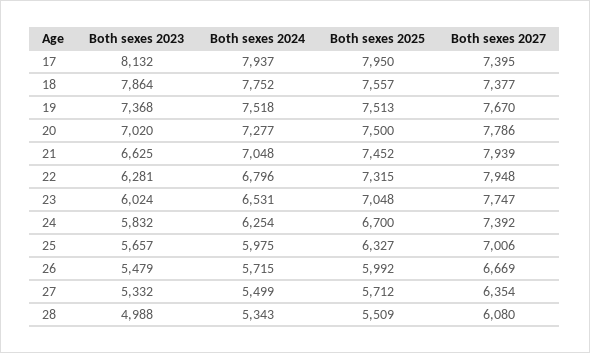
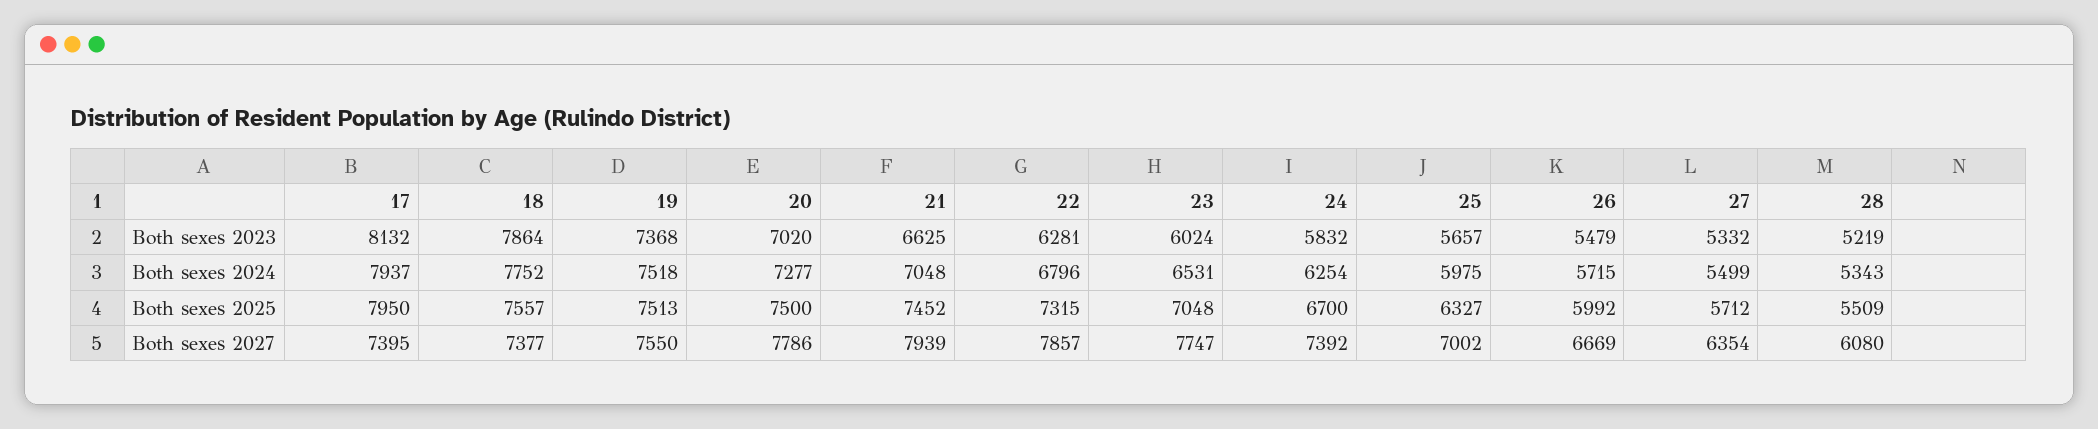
  {
    "Both sexes 2023": {
      "17": 8132,
      "18": 7864,
      "19": 7368,
      "20": 7020,
      "21": 6625,
      "22": 6281,
      "23": 6024,
      "24": 5832,
      "25": 5657,
      "26": 5479,
      "27": 5332,
-     "28": 4988
+     "28": 5219
    },
    "Both sexes 2024": {
      "17": 7937,
      "18": 7752,
      "19": 7518,
      "20": 7277,
      "21": 7048,
      "22": 6796,
      "23": 6531,
      "24": 6254,
      "25": 5975,
      "26": 5715,
      "27": 5499,
      "28": 5343
    },
    "Both sexes 2025": {
      "17": 7950,
      "18": 7557,
      "19": 7513,
      "20": 7500,
      "21": 7452,
      "22": 7315,
      "23": 7048,
      "24": 6700,
      "25": 6327,
      "26": 5992,
      "27": 5712,
      "28": 5509
    },
    "Both sexes 2027": {
      "17": 7395,
      "18": 7377,
-     "19": 7670,
+     "19": 7550,
      "20": 7786,
      "21": 7939,
-     "22": 7948,
+     "22": 7857,
      "23": 7747,
      "24": 7392,
-     "25": 7006,
+     "25": 7002,
      "26": 6669,
      "27": 6354,
      "28": 6080
    }
  }

